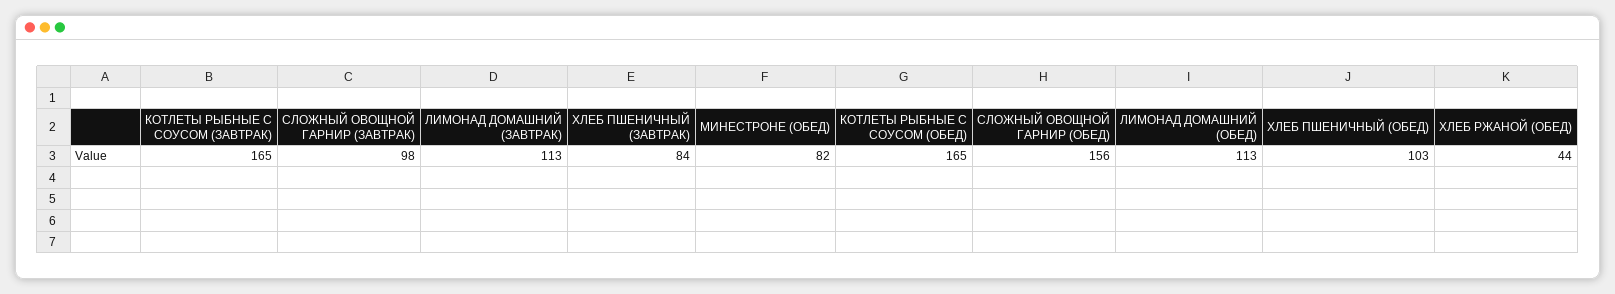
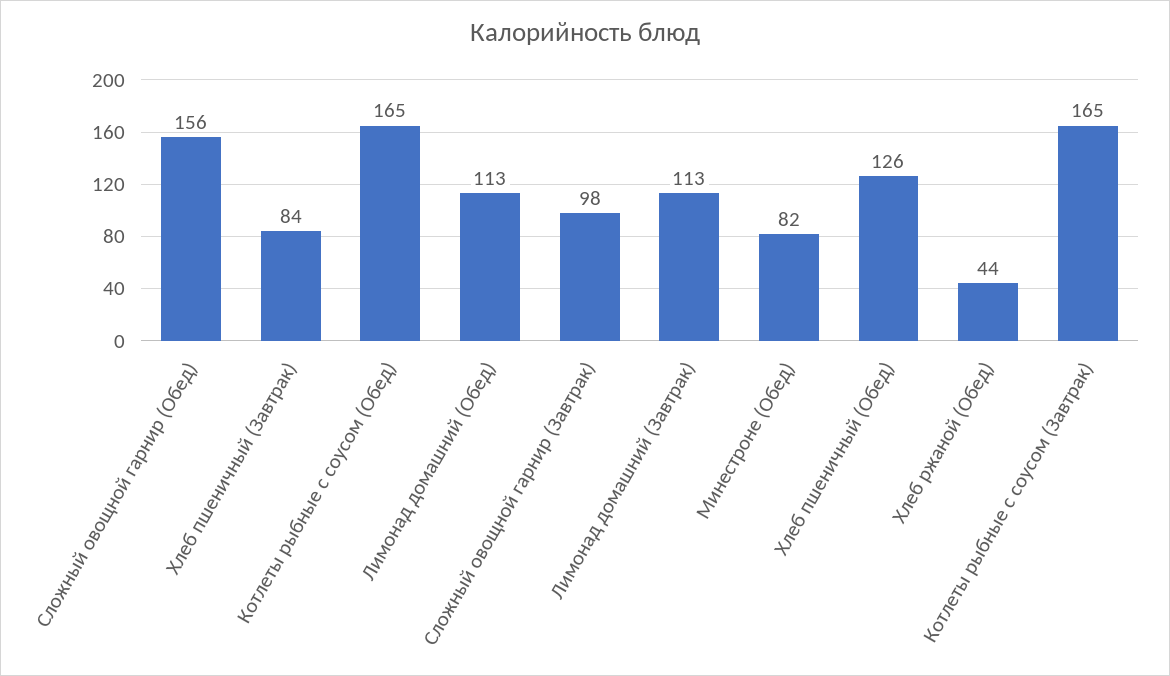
  {
    "КОТЛЕТЫ РЫБНЫЕ С СОУСОМ (ЗАВТРАК)": 165,
    "СЛОЖНЫЙ ОВОЩНОЙ ГАРНИР (ЗАВТРАК)": 98,
    "ЛИМОНАД ДОМАШНИЙ (ЗАВТРАК)": 113,
    "ХЛЕБ ПШЕНИЧНЫЙ (ЗАВТРАК)": 84,
    "МИНЕСТРОНЕ (ОБЕД)": 82,
    "КОТЛЕТЫ РЫБНЫЕ С СОУСОМ (ОБЕД)": 165,
    "СЛОЖНЫЙ ОВОЩНОЙ ГАРНИР (ОБЕД)": 156,
    "ЛИМОНАД ДОМАШНИЙ (ОБЕД)": 113,
-   "ХЛЕБ ПШЕНИЧНЫЙ (ОБЕД)": 103,
+   "ХЛЕБ ПШЕНИЧНЫЙ (ОБЕД)": 126,
    "ХЛЕБ РЖАНОЙ (ОБЕД)": 44
  }

